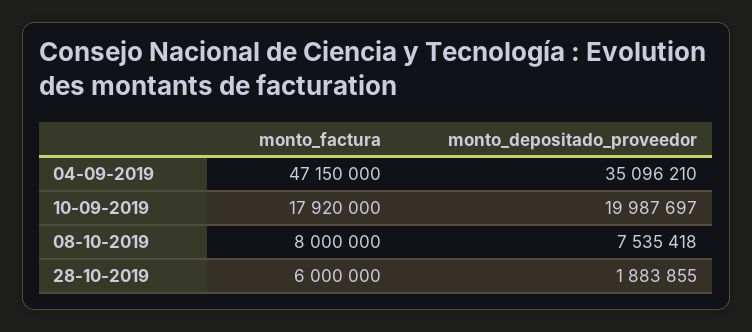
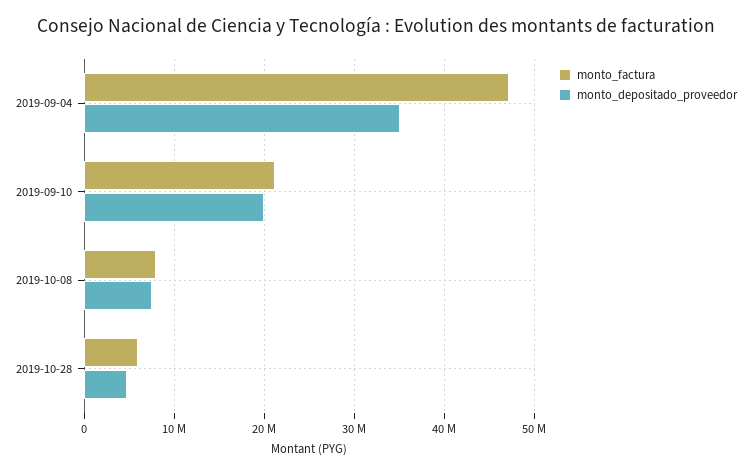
  {
    "monto_factura": {
      "04-09-2019": 47150000,
-     "10-09-2019": 17920000,
+     "10-09-2019": 21000000,
      "08-10-2019": 8000000,
      "28-10-2019": 6000000
    },
    "monto_depositado_proveedor": {
      "04-09-2019": 35096210,
      "10-09-2019": 19987697,
      "08-10-2019": 7535418,
-     "28-10-2019": 1883855
+     "28-10-2019": 5000000
    }
  }

